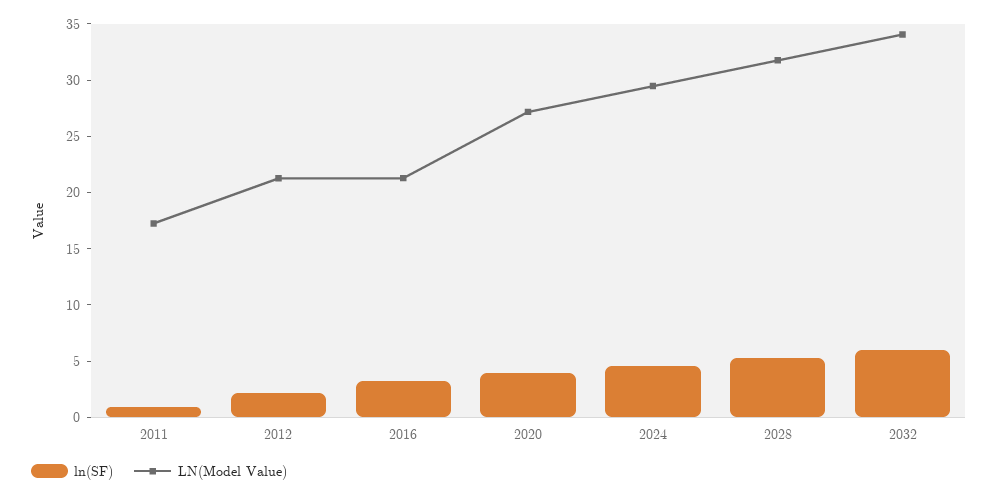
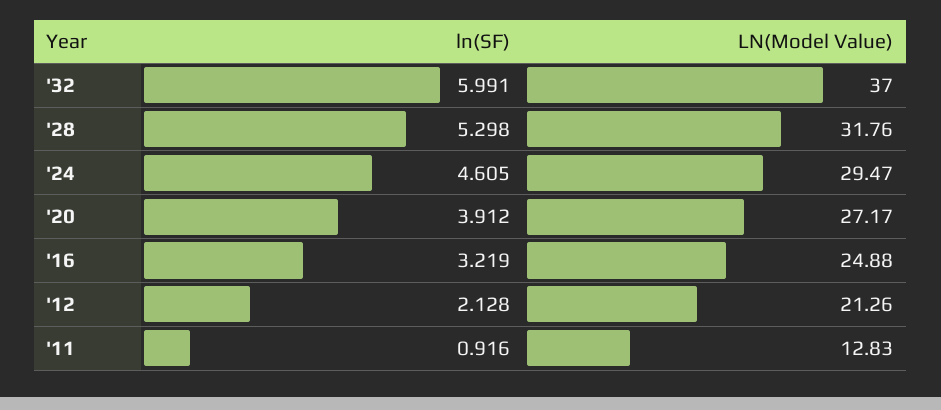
  {
    "ln(SF)": {
      "2011": 0.916,
      "2012": 2.128,
      "2016": 3.219,
      "2020": 3.912,
      "2024": 4.605,
      "2028": 5.298,
      "2032": 5.991
    },
    "LN(Model Value)": {
-     "2011": 17,
+     "2011": 12.83,
      "2012": 21.26,
-     "2016": 21,
+     "2016": 24.88,
      "2020": 27.17,
      "2024": 29.47,
      "2028": 31.76,
-     "2032": 34
+     "2032": 37
    }
  }

